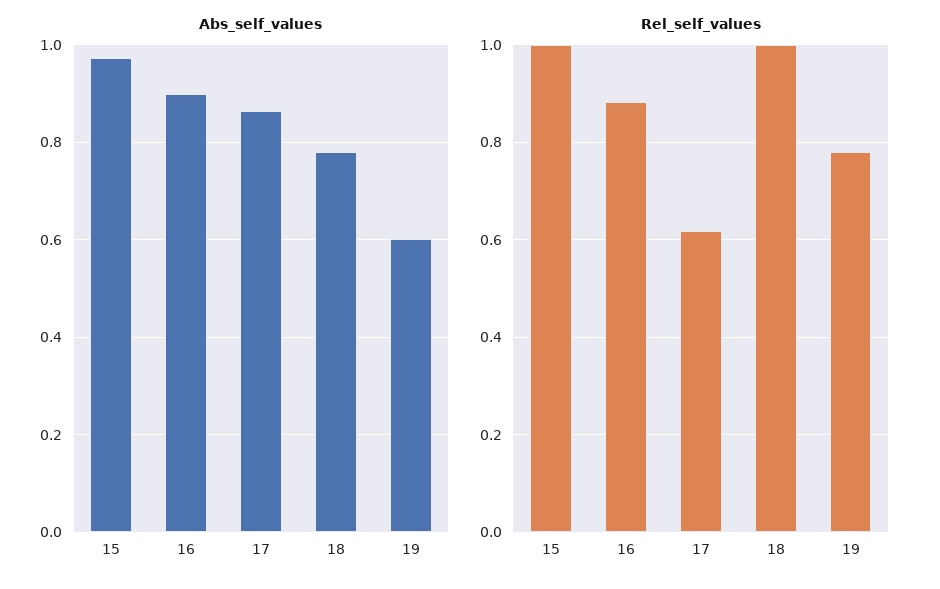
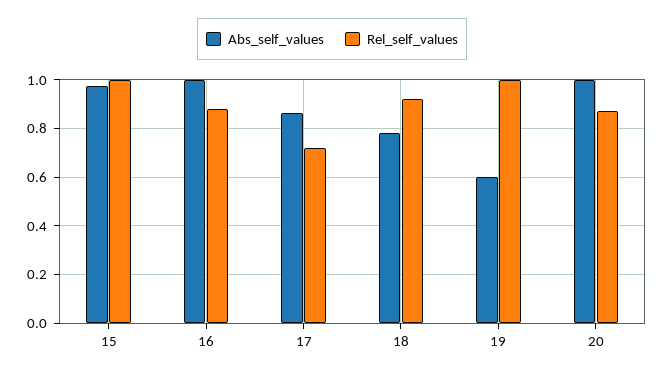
  {
    "Abs_self_values": {
      "15": 0.98,
-     "16": 0.9,
+     "16": 1,
      "17": 0.86,
      "18": 0.78,
-     "19": 0.6
+     "19": 0.6,
+     "20": 1
    },
    "Rel_self_values": {
      "15": 1,
      "16": 0.88,
-     "17": 0.62,
+     "17": 0.725,
-     "18": 1,
+     "18": 0.925,
-     "19": 0.78
+     "19": 1,
+     "20": 0.875
    }
  }

